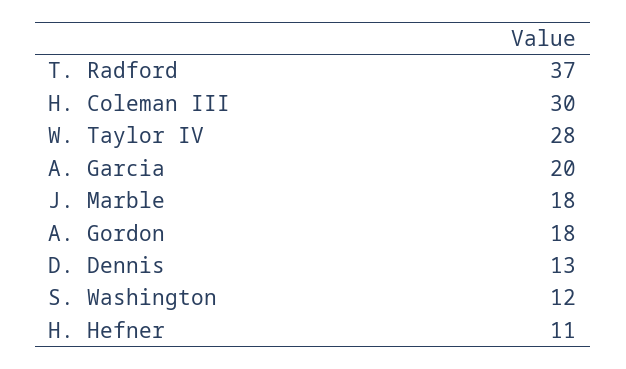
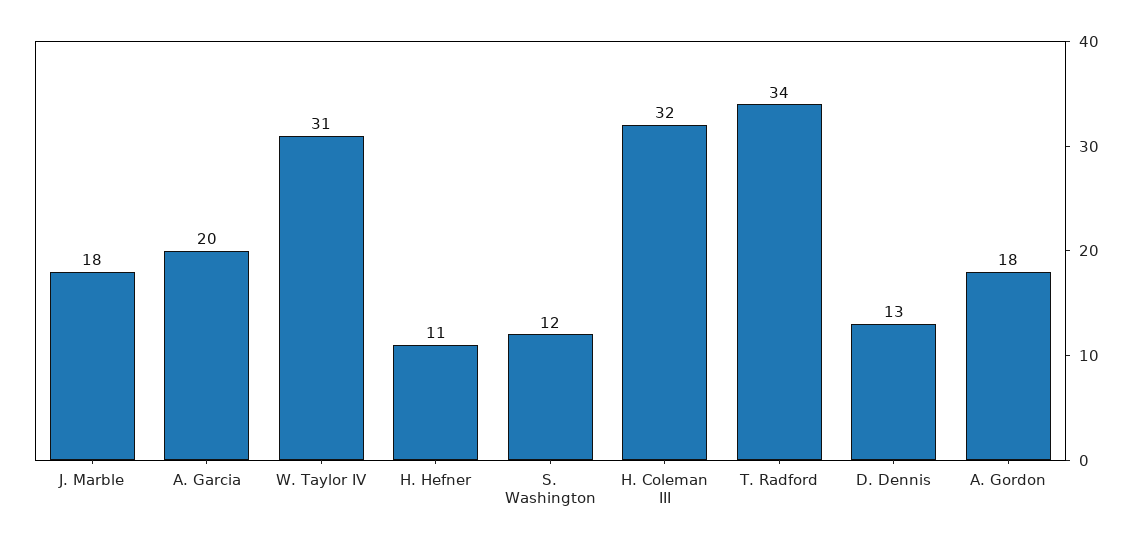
  {
-   "T. Radford": 37,
+   "T. Radford": 34,
-   "H. Coleman III": 30,
+   "H. Coleman III": 32,
-   "W. Taylor IV": 28,
+   "W. Taylor IV": 31,
    "A. Garcia": 20,
    "J. Marble": 18,
    "A. Gordon": 18,
    "D. Dennis": 13,
    "S. Washington": 12,
    "H. Hefner": 11
  }

